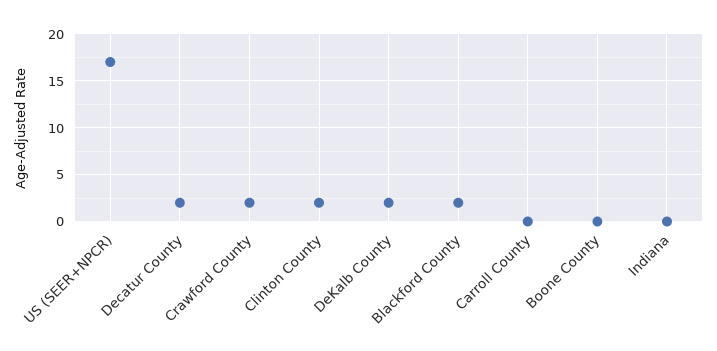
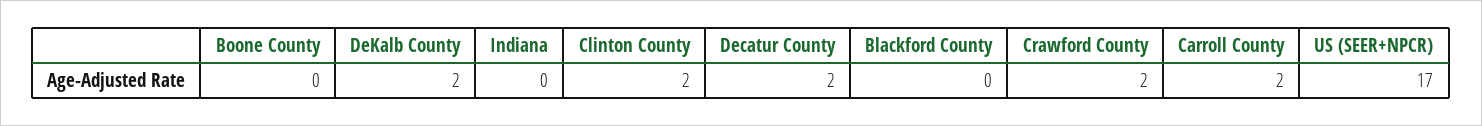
  {
    "US (SEER+NPCR)": 17,
    "Decatur County": 2,
    "Crawford County": 2,
    "Clinton County": 2,
    "DeKalb County": 2,
-   "Blackford County": 2,
+   "Blackford County": 0,
-   "Carroll County": 0,
+   "Carroll County": 2,
    "Boone County": 0,
    "Indiana": 0
  }

